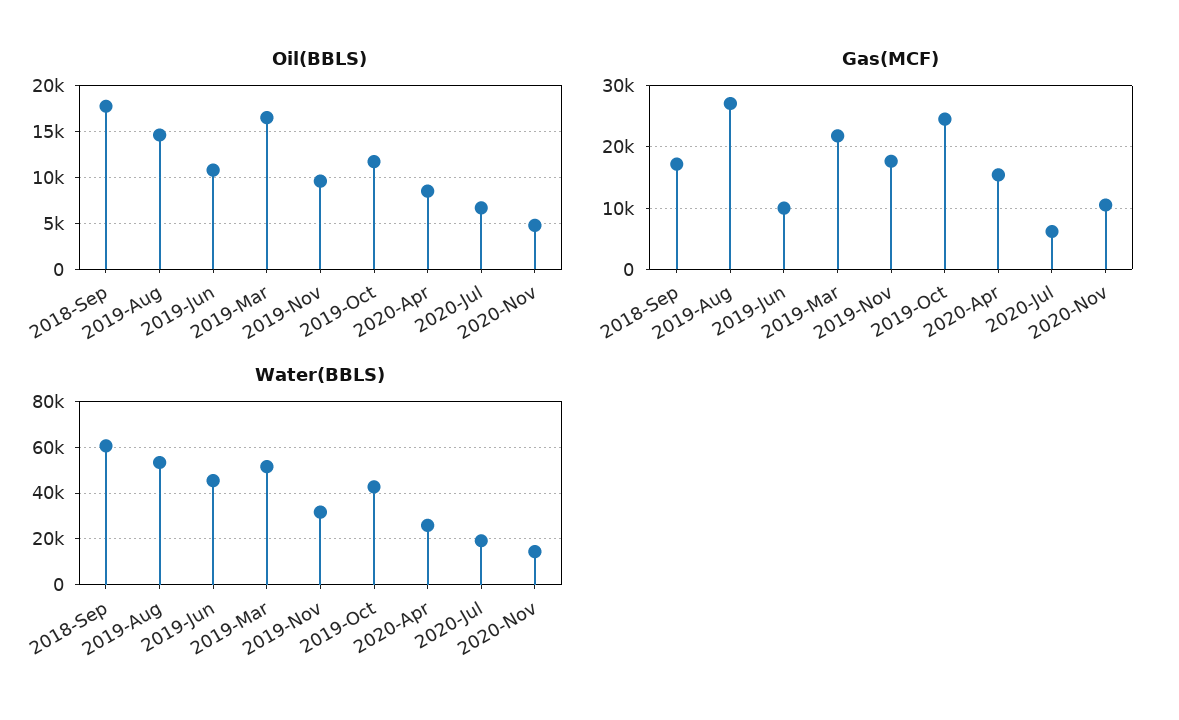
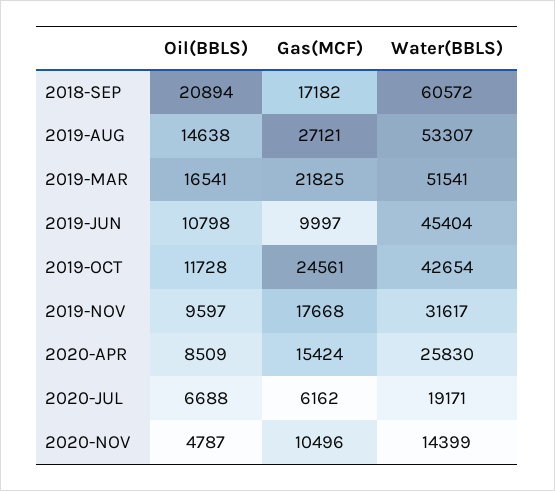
  {
    "Oil(BBLS)": {
-     "2018-Sep": 18000,
+     "2018-Sep": 20894,
      "2019-Aug": 14638,
      "2019-Jun": 10798,
      "2019-Mar": 16541,
      "2019-Nov": 9597,
      "2019-Oct": 11728,
      "2020-Apr": 8509,
      "2020-Jul": 6688,
      "2020-Nov": 4787
    },
    "Gas(MCF)": {
      "2018-Sep": 17182,
      "2019-Aug": 27121,
      "2019-Jun": 9997,
      "2019-Mar": 21825,
      "2019-Nov": 17668,
      "2019-Oct": 24561,
      "2020-Apr": 15424,
      "2020-Jul": 6162,
      "2020-Nov": 10496
    },
    "Water(BBLS)": {
      "2018-Sep": 60572,
      "2019-Aug": 53307,
      "2019-Jun": 45404,
      "2019-Mar": 51541,
      "2019-Nov": 31617,
      "2019-Oct": 42654,
      "2020-Apr": 25830,
      "2020-Jul": 19171,
      "2020-Nov": 14399
    }
  }

